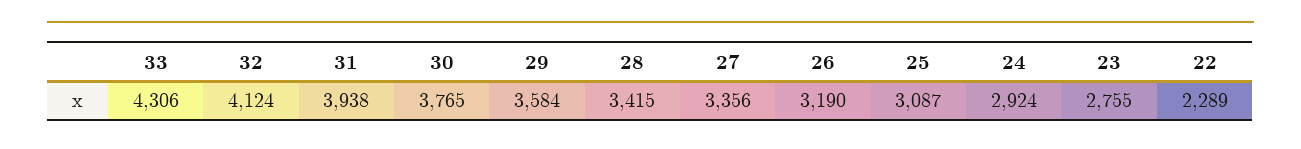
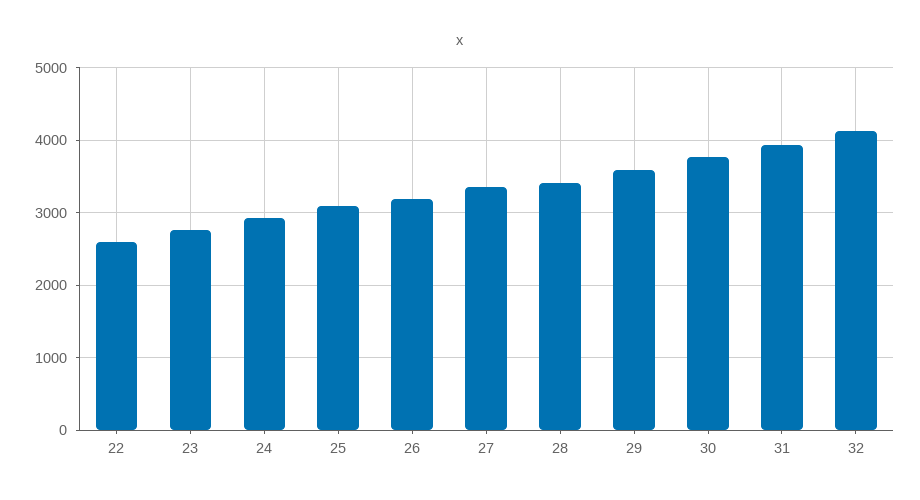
  {
-   "33": 4306,
    "32": 4124,
    "31": 3938,
    "30": 3765,
    "29": 3584,
    "28": 3415,
    "27": 3356,
    "26": 3190,
    "25": 3087,
    "24": 2924,
    "23": 2755,
-   "22": 2289
+   "22": 2600
  }

